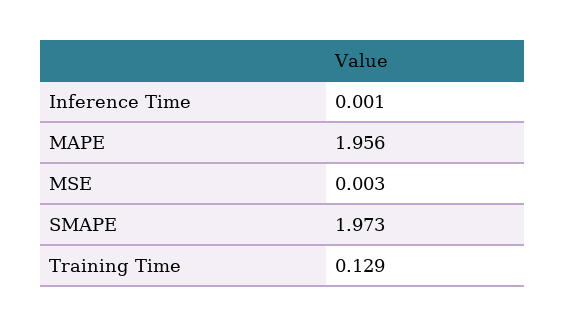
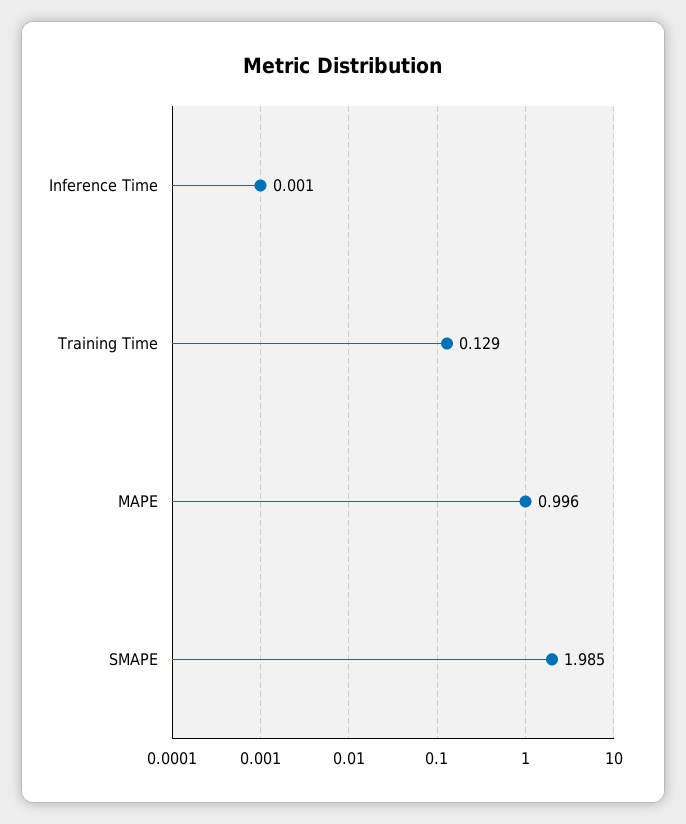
  {
    "Inference Time": 0.001,
-   "MAPE": 1.956,
+   "MAPE": 0.996,
-   "MSE": 0.003,
-   "SMAPE": 1.973,
+   "SMAPE": 1.985,
    "Training Time": 0.129
  }

